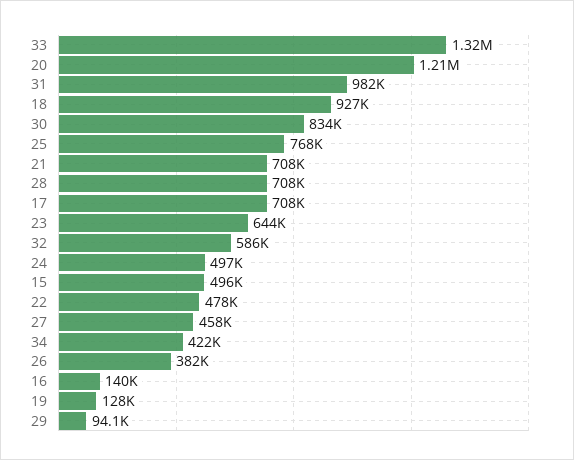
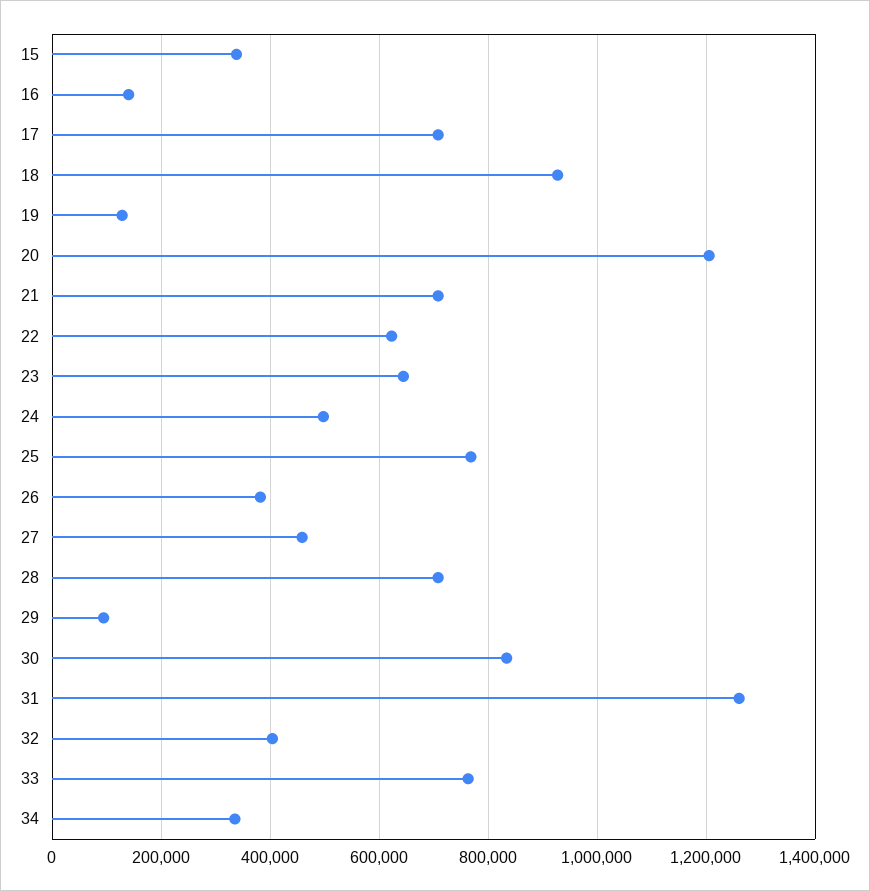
  {
-   "33": 1320000,
+   "33": 760000,
    "20": 1210000,
-   "31": 982000,
+   "31": 1260000,
    "18": 927000,
    "30": 834000,
    "25": 768000,
    "21": 708000,
    "28": 708000,
    "17": 708000,
    "23": 644000,
-   "32": 586000,
+   "32": 400000,
    "24": 497000,
-   "15": 496000,
+   "15": 340000,
-   "22": 478000,
+   "22": 620000,
    "27": 458000,
-   "34": 422000,
+   "34": 340000,
    "26": 382000,
    "16": 140000,
    "19": 128000,
    "29": 94100
  }

